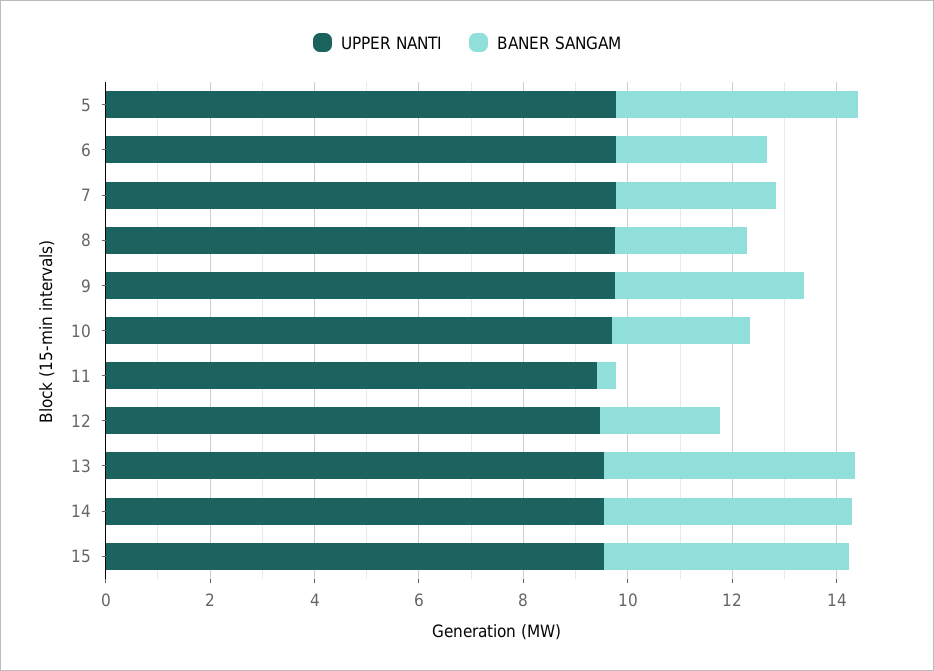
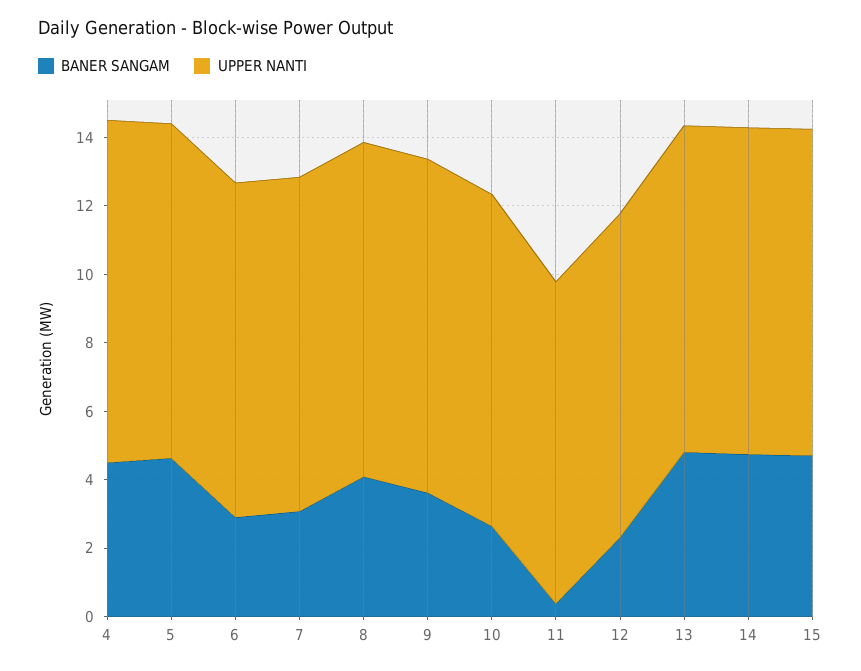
  {
    "UPPER NANTI": {
      "5": 10,
      "6": 10,
      "7": 10,
      "8": 10,
      "9": 10,
      "10": 9.5,
      "11": 9.5,
      "12": 9.5,
      "13": 9.5,
      "14": 9.5,
-     "15": 9.5
+     "15": 9.5,
+     "4": 10
    },
    "BANER SANGAM": {
      "5": 4.5,
      "6": 3,
      "7": 3,
-     "8": 2.5,
+     "8": 4,
      "9": 3.5,
      "10": 2.5,
      "11": 0.5,
      "12": 2.5,
      "13": 5,
      "14": 4.5,
-     "15": 4.5
+     "15": 4.5,
+     "4": 4.5
    }
  }

